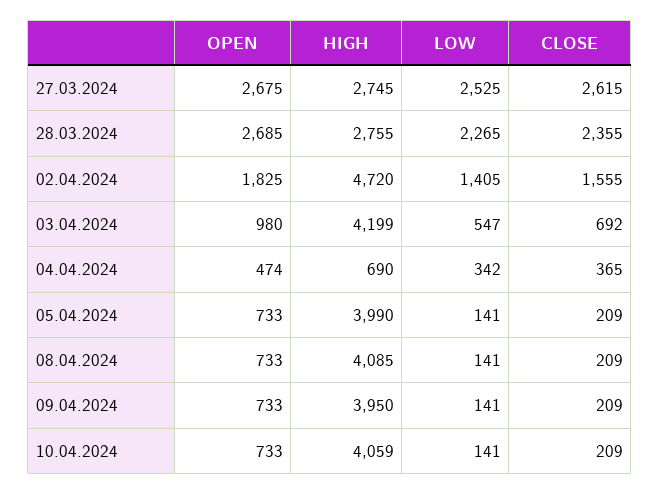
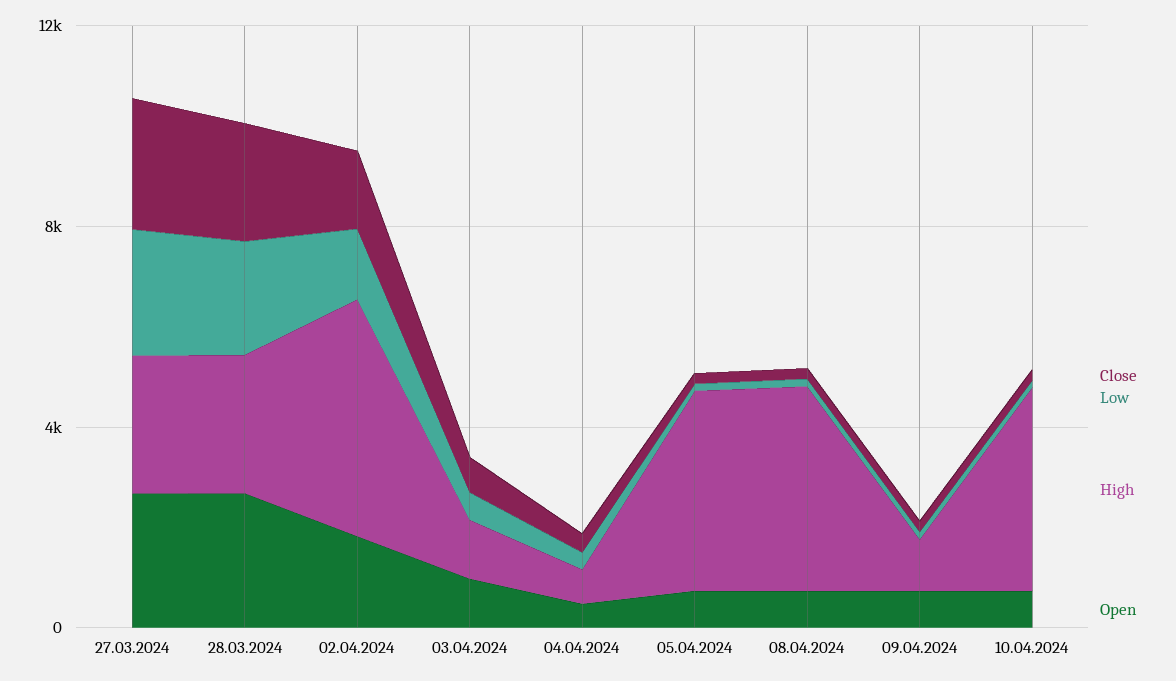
  {
    "OPEN": {
      "27.03.2024": 2675,
      "28.03.2024": 2685,
      "02.04.2024": 1825,
      "03.04.2024": 980,
      "04.04.2024": 474,
      "05.04.2024": 733,
      "08.04.2024": 733,
      "09.04.2024": 733,
      "10.04.2024": 733
    },
    "HIGH": {
      "27.03.2024": 2745,
      "28.03.2024": 2755,
      "02.04.2024": 4720,
-     "03.04.2024": 4199,
+     "03.04.2024": 1000,
      "04.04.2024": 690,
      "05.04.2024": 3990,
      "08.04.2024": 4085,
-     "09.04.2024": 3950,
+     "09.04.2024": 1000,
      "10.04.2024": 4059
    },
    "LOW": {
      "27.03.2024": 2525,
      "28.03.2024": 2265,
      "02.04.2024": 1405,
      "03.04.2024": 547,
      "04.04.2024": 342,
      "05.04.2024": 141,
      "08.04.2024": 141,
      "09.04.2024": 141,
      "10.04.2024": 141
    },
    "CLOSE": {
      "27.03.2024": 2615,
      "28.03.2024": 2355,
      "02.04.2024": 1555,
      "03.04.2024": 692,
      "04.04.2024": 365,
      "05.04.2024": 209,
      "08.04.2024": 209,
      "09.04.2024": 209,
      "10.04.2024": 209
    }
  }

